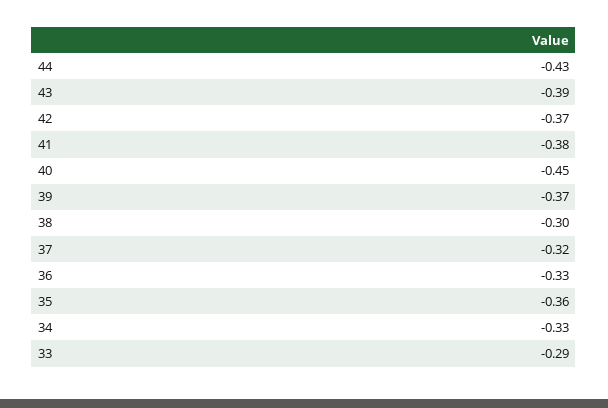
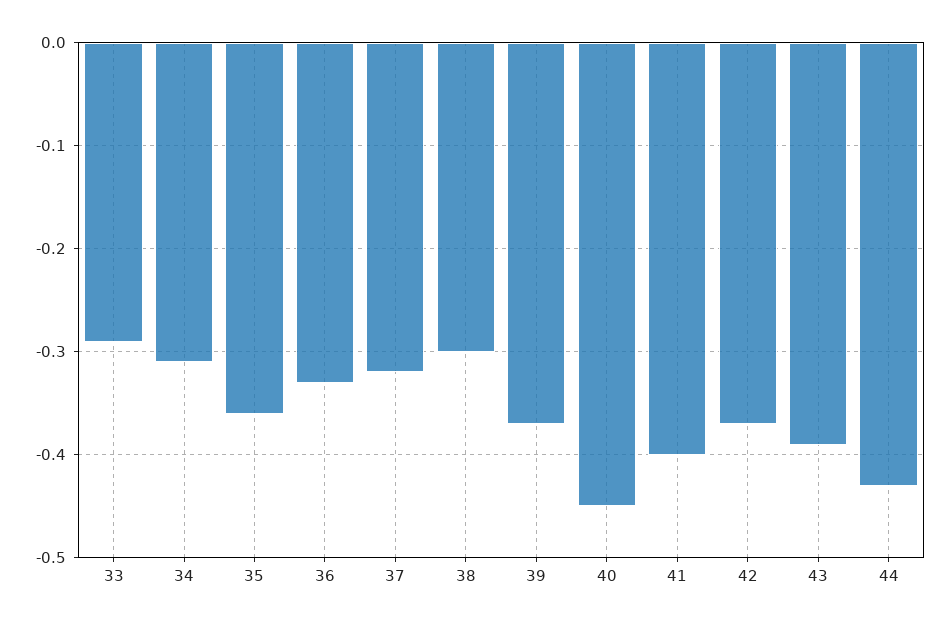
  {
    "44": -0.43,
    "43": -0.39,
    "42": -0.37,
-   "41": -0.38,
+   "41": -0.4,
    "40": -0.45,
    "39": -0.37,
    "38": -0.3,
    "37": -0.32,
    "36": -0.33,
    "35": -0.36,
-   "34": -0.33,
+   "34": -0.31,
    "33": -0.29
  }

